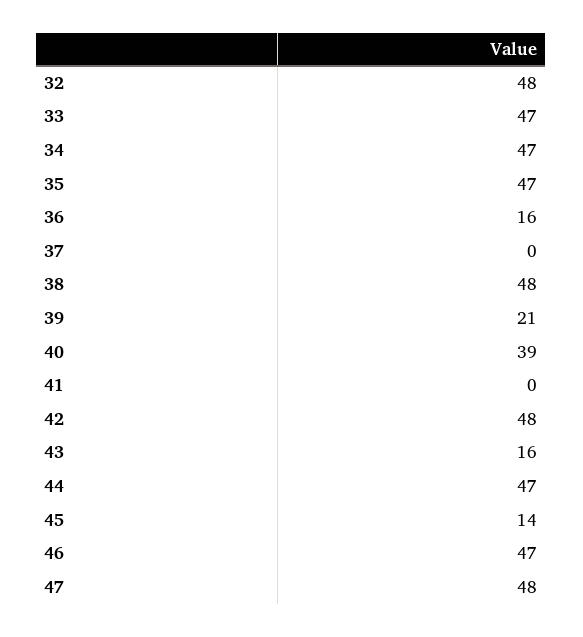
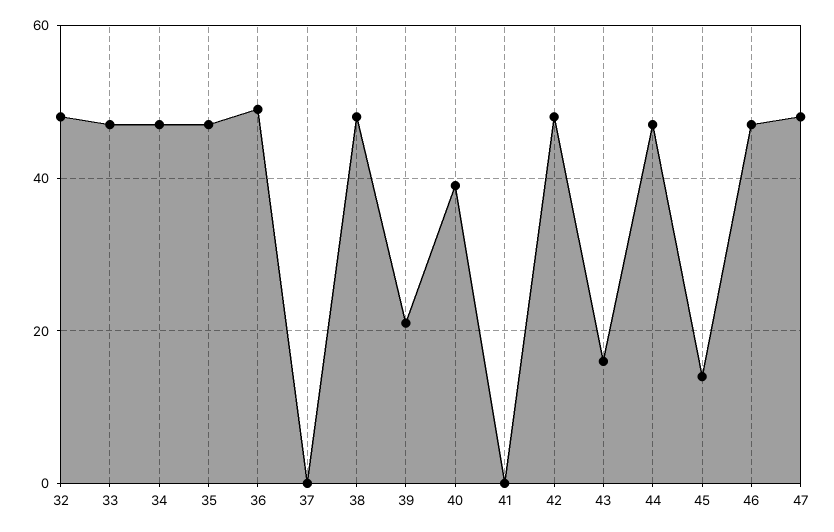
  {
    "32": 48,
    "33": 47,
    "34": 47,
    "35": 47,
-   "36": 16,
+   "36": 50,
    "37": 0,
    "38": 48,
    "39": 21,
    "40": 39,
    "41": 0,
    "42": 48,
    "43": 16,
    "44": 47,
    "45": 14,
    "46": 47,
    "47": 48
  }

